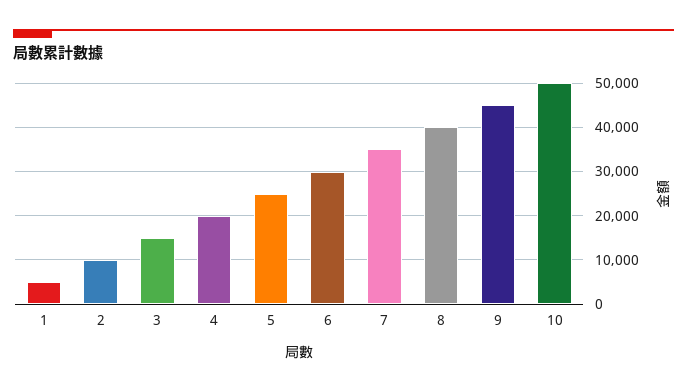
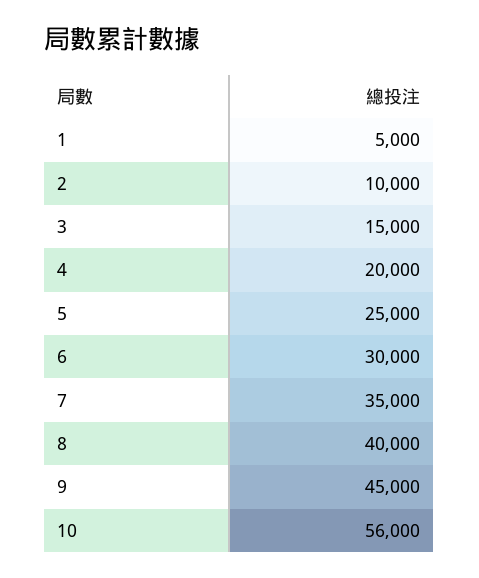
  {
    "1": 5000,
    "2": 10000,
    "3": 15000,
    "4": 20000,
    "5": 25000,
    "6": 30000,
    "7": 35000,
    "8": 40000,
    "9": 45000,
-   "10": 50000
+   "10": 56000
  }

